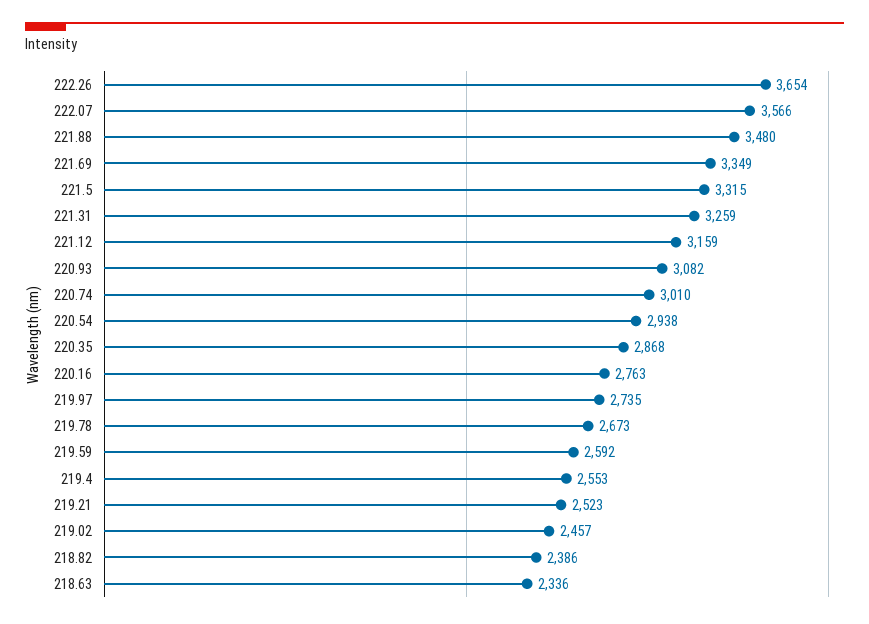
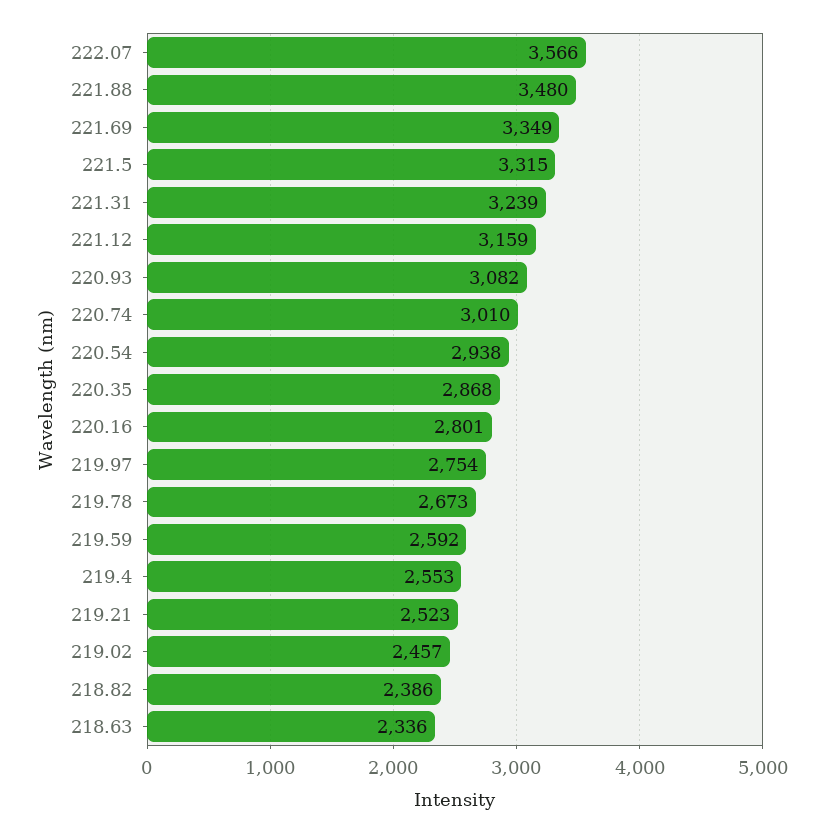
  {
-   "222.26": 3654,
    "222.07": 3566,
    "221.88": 3480,
    "221.69": 3349,
    "221.5": 3315,
-   "221.31": 3259,
+   "221.31": 3239,
    "221.12": 3159,
    "220.93": 3082,
    "220.74": 3010,
    "220.54": 2938,
    "220.35": 2868,
-   "220.16": 2763,
+   "220.16": 2801,
-   "219.97": 2735,
+   "219.97": 2754,
    "219.78": 2673,
    "219.59": 2592,
    "219.4": 2553,
    "219.21": 2523,
    "219.02": 2457,
    "218.82": 2386,
    "218.63": 2336
  }

